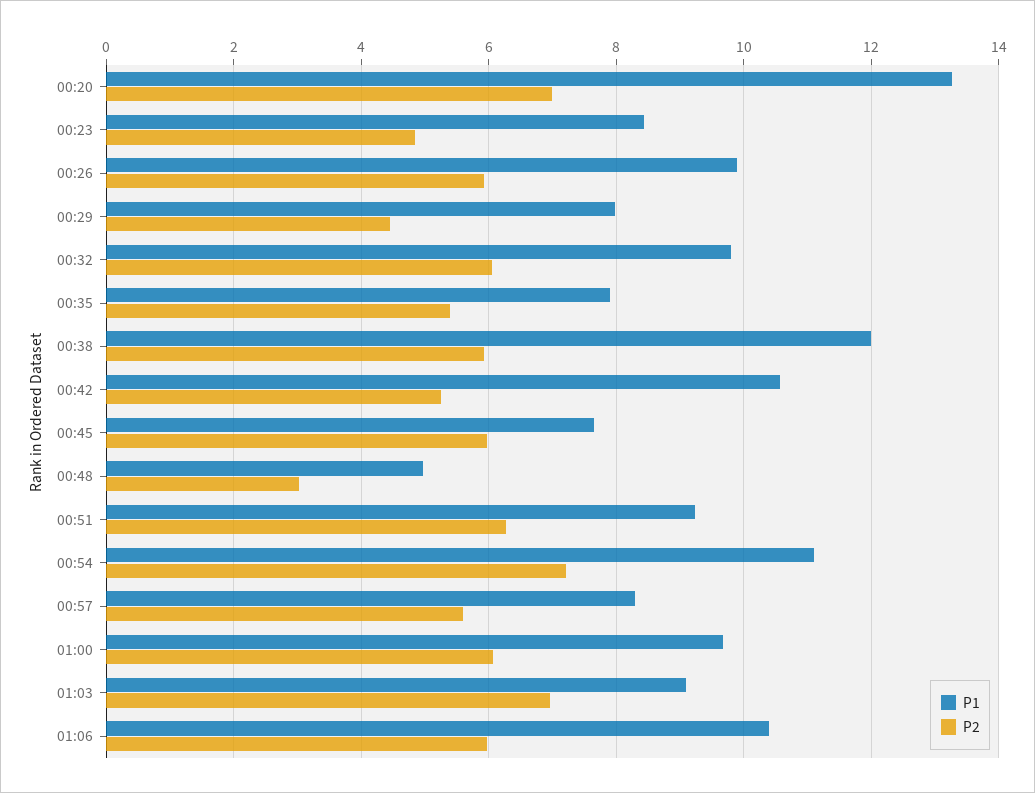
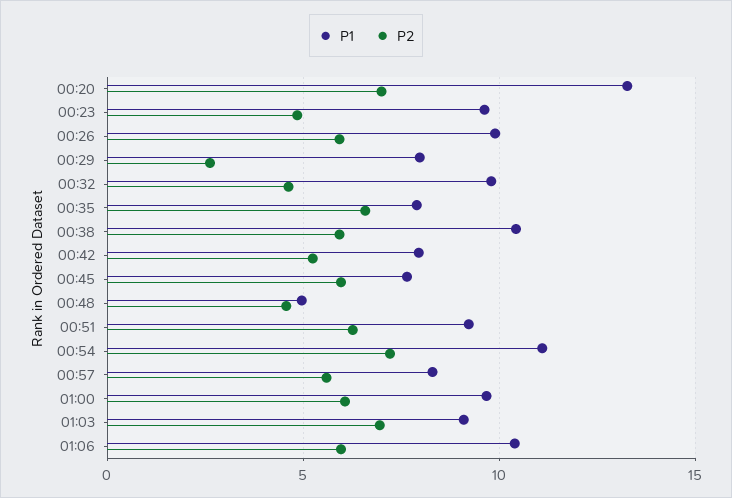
  {
    "P1": {
      "00:20": 13.2,
-     "00:23": 8.4,
+     "00:23": 9.5,
      "00:26": 10,
      "00:29": 8,
      "00:32": 9.8,
      "00:35": 8,
-     "00:38": 12,
+     "00:38": 10.5,
-     "00:42": 10.6,
+     "00:42": 8,
      "00:45": 7.6,
      "00:48": 5,
      "00:51": 9.2,
      "00:54": 11.2,
      "00:57": 8.4,
      "01:00": 9.6,
      "01:03": 9.2,
      "01:06": 10.4
    },
    "P2": {
      "00:20": 7,
      "00:23": 4.8,
      "00:26": 6,
-     "00:29": 4.4,
+     "00:29": 2.5,
-     "00:32": 6,
+     "00:32": 4.5,
-     "00:35": 5.4,
+     "00:35": 6.5,
      "00:38": 6,
      "00:42": 5.2,
      "00:45": 6,
-     "00:48": 3,
+     "00:48": 4.5,
      "00:51": 6.2,
      "00:54": 7.2,
      "00:57": 5.6,
      "01:00": 6,
      "01:03": 7,
      "01:06": 6
    }
  }

